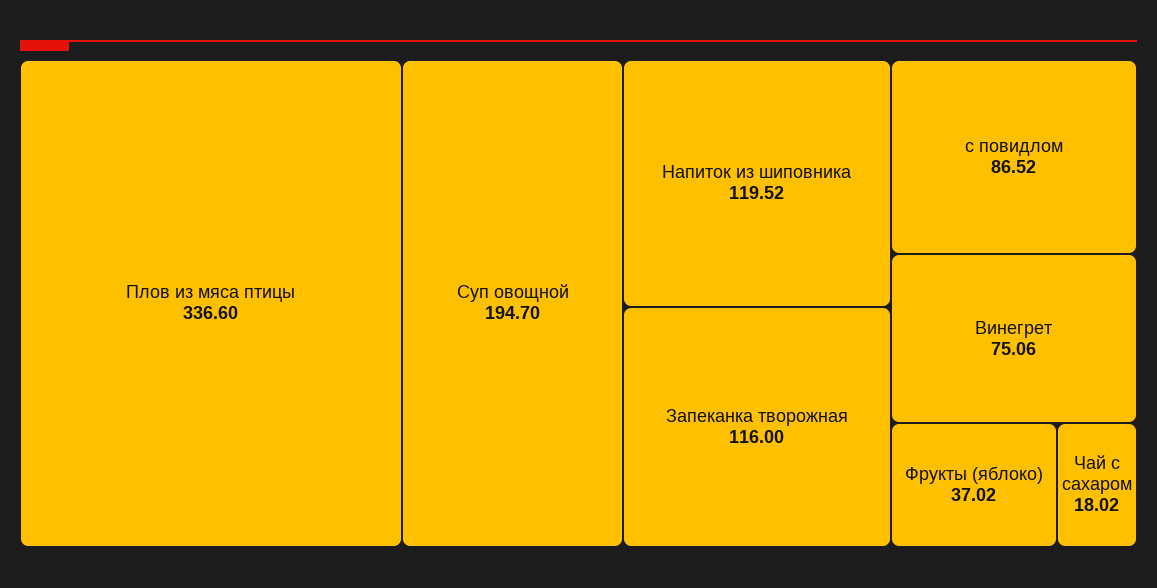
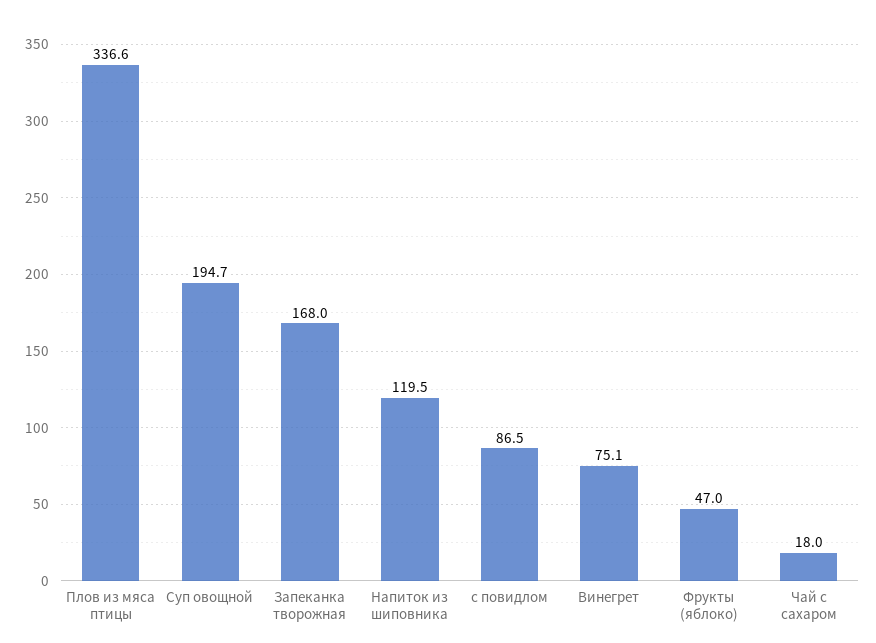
  {
    "Плов из мяса птицы": 336.6,
    "Суп овощной": 194.7,
    "Напиток из шиповника": 119.52,
-   "Запеканка творожная": 116,
+   "Запеканка творожная": 168,
    "с повидлом": 86.52,
    "Винегрет": 75.06,
-   "Фрукты (яблоко)": 37.02,
+   "Фрукты (яблоко)": 47,
    "Чай с сахаром": 18.02
  }

